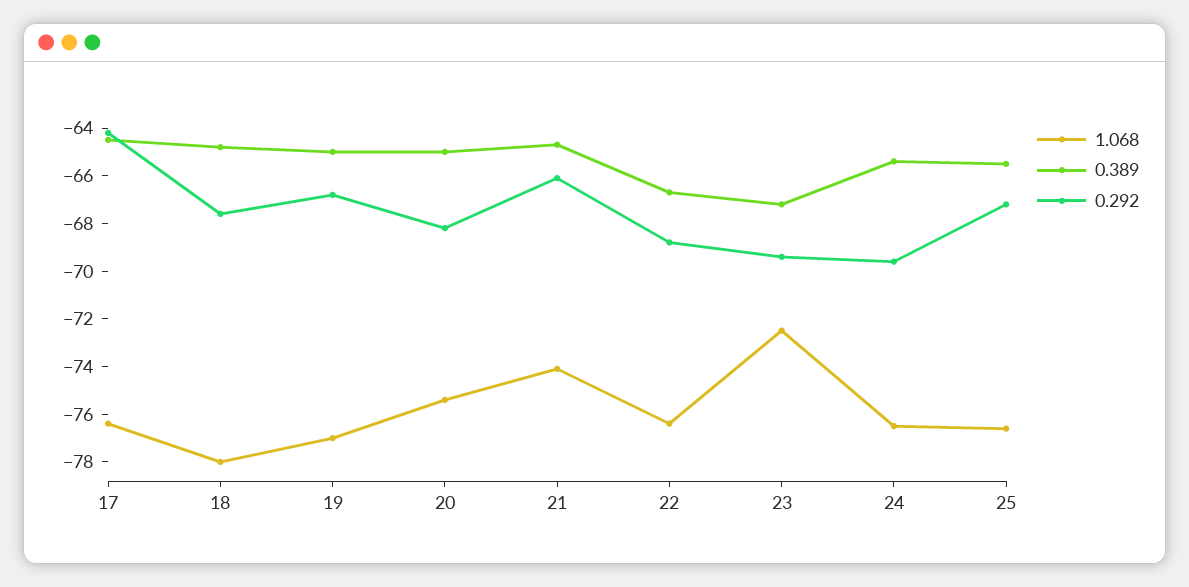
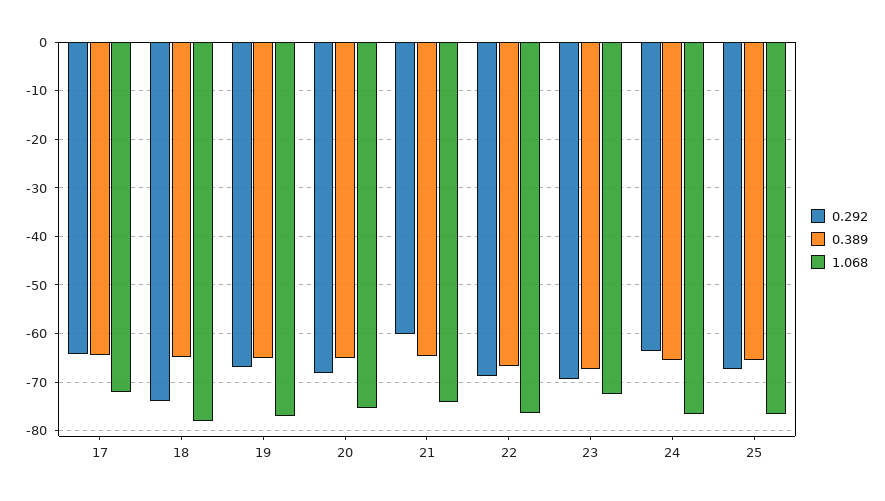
  {
    "1.068": {
-     "17": -76.5,
+     "17": -72,
      "18": -78,
      "19": -77,
      "20": -75.5,
      "21": -74,
      "22": -76.5,
      "23": -72.5,
      "24": -76.5,
      "25": -76.5
    },
    "0.389": {
      "17": -64.5,
      "18": -65,
      "19": -65,
      "20": -65,
      "21": -64.5,
      "22": -66.5,
      "23": -67,
      "24": -65.5,
      "25": -65.5
    },
    "0.292": {
      "17": -64,
-     "18": -67.5,
+     "18": -74,
      "19": -67,
      "20": -68,
-     "21": -66,
+     "21": -60,
      "22": -69,
      "23": -69.5,
-     "24": -69.5,
+     "24": -64,
      "25": -67
    }
  }

